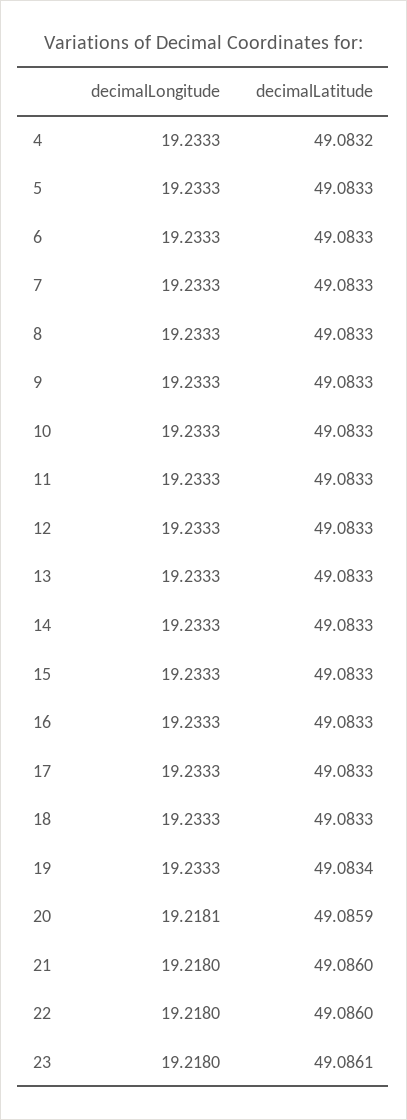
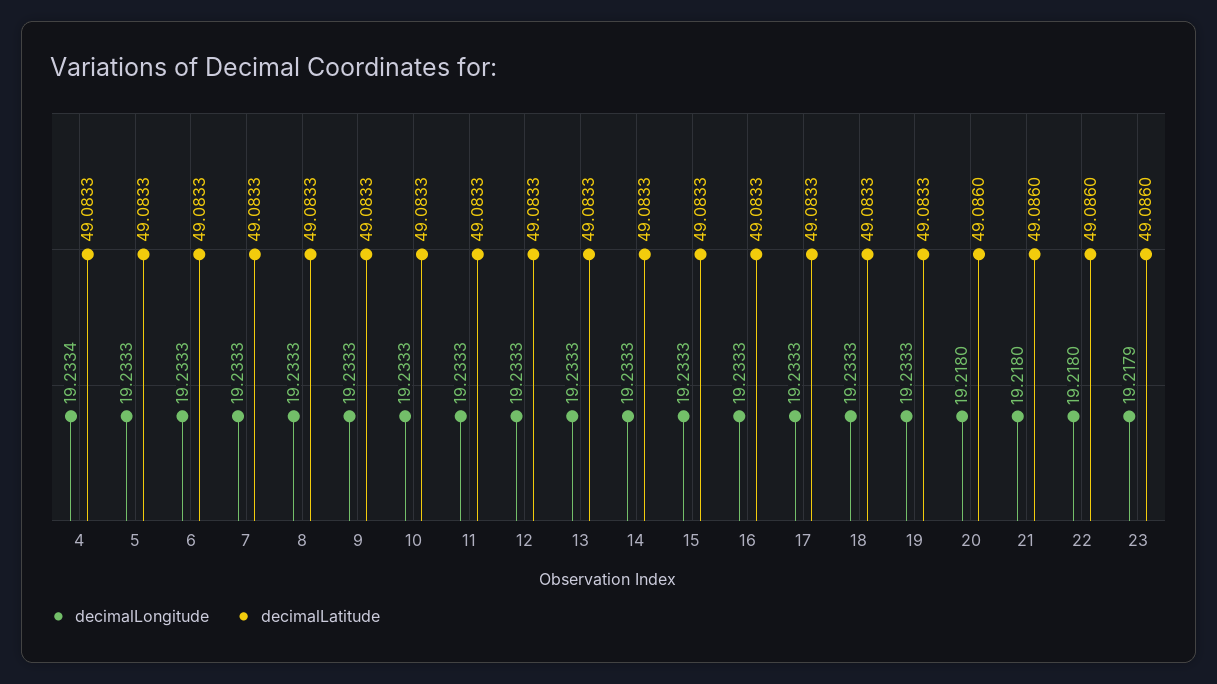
  {
    "decimalLongitude": {
-     "4": 19.2333,
+     "4": 19.2334,
      "5": 19.2333,
      "6": 19.2333,
      "7": 19.2333,
      "8": 19.2333,
      "9": 19.2333,
      "10": 19.2333,
      "11": 19.2333,
      "12": 19.2333,
      "13": 19.2333,
      "14": 19.2333,
      "15": 19.2333,
      "16": 19.2333,
      "17": 19.2333,
      "18": 19.2333,
      "19": 19.2333,
-     "20": 19.2181,
+     "20": 19.218,
      "21": 19.218,
      "22": 19.218,
-     "23": 19.218
+     "23": 19.2179
    },
    "decimalLatitude": {
-     "4": 49.0832,
+     "4": 49.0833,
      "5": 49.0833,
      "6": 49.0833,
      "7": 49.0833,
      "8": 49.0833,
      "9": 49.0833,
      "10": 49.0833,
      "11": 49.0833,
      "12": 49.0833,
      "13": 49.0833,
      "14": 49.0833,
      "15": 49.0833,
      "16": 49.0833,
      "17": 49.0833,
      "18": 49.0833,
-     "19": 49.0834,
+     "19": 49.0833,
-     "20": 49.0859,
+     "20": 49.086,
      "21": 49.086,
      "22": 49.086,
-     "23": 49.0861
+     "23": 49.086
    }
  }

